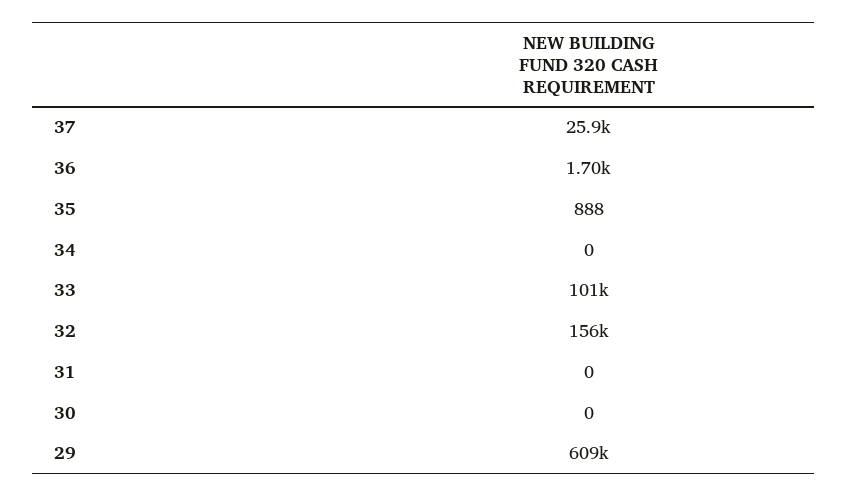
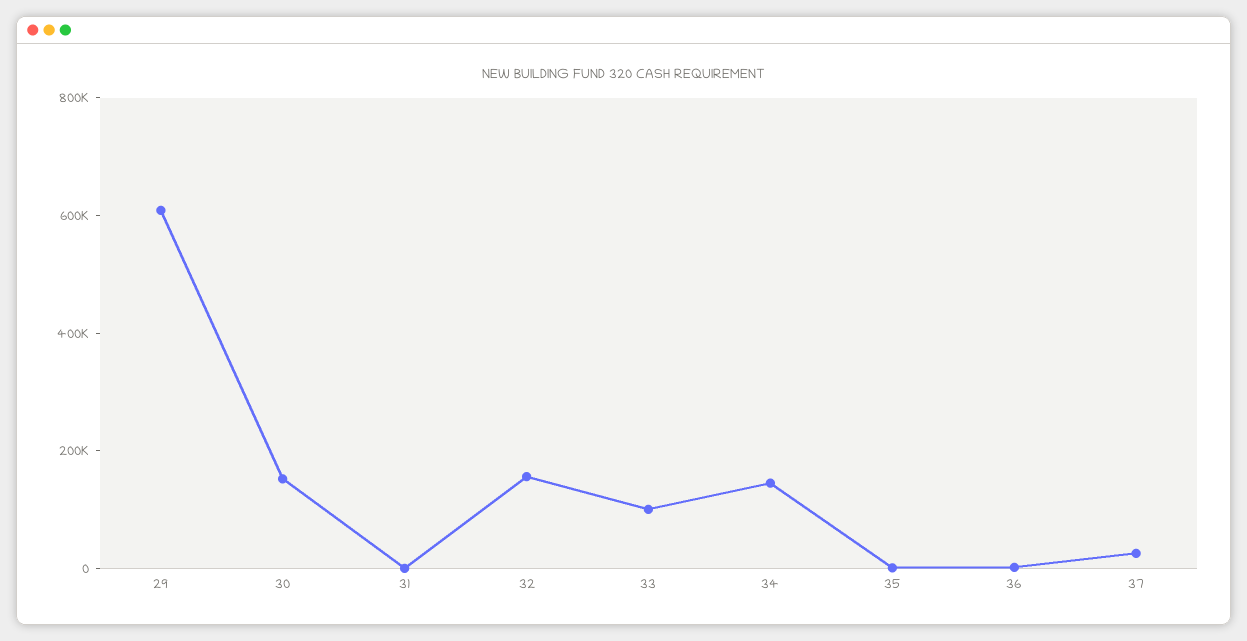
  {
    "37": 25900,
    "36": 1700,
    "35": 888,
-   "34": 0,
+   "34": 150000,
    "33": 101000,
    "32": 156000,
    "31": 0,
-   "30": 0,
+   "30": 150000,
    "29": 609000
  }

